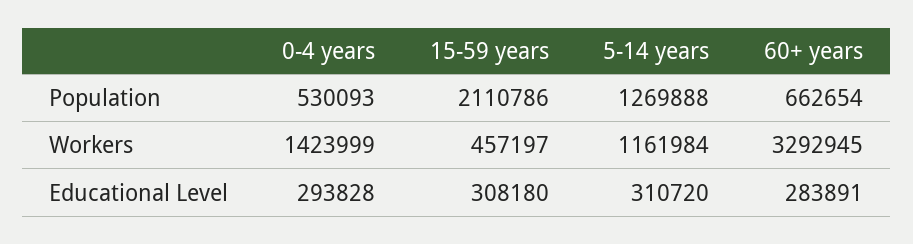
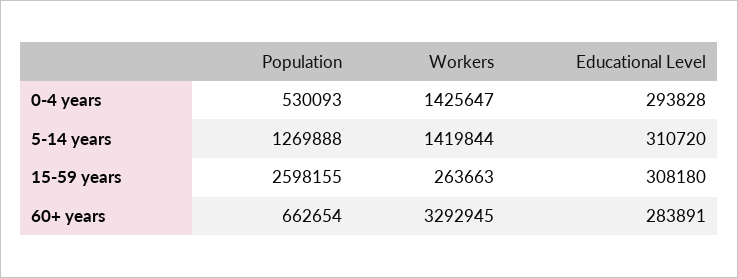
  {
    "0-4 years": {
      "Population": 530093,
-     "Workers": 1423999,
+     "Workers": 1425647,
      "Educational Level": 293828
    },
    "15-59 years": {
-     "Population": 2110786,
+     "Population": 2598155,
-     "Workers": 457197,
+     "Workers": 263663,
      "Educational Level": 308180
    },
    "5-14 years": {
      "Population": 1269888,
-     "Workers": 1161984,
+     "Workers": 1419844,
      "Educational Level": 310720
    },
    "60+ years": {
      "Population": 662654,
      "Workers": 3292945,
      "Educational Level": 283891
    }
  }

